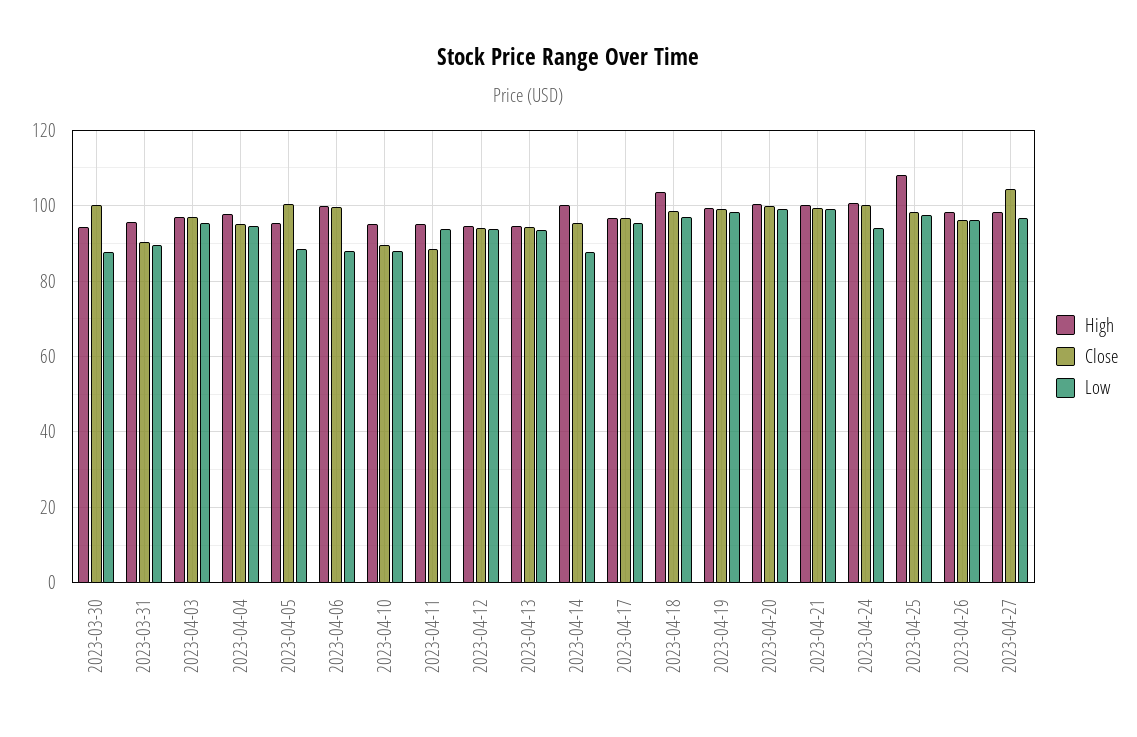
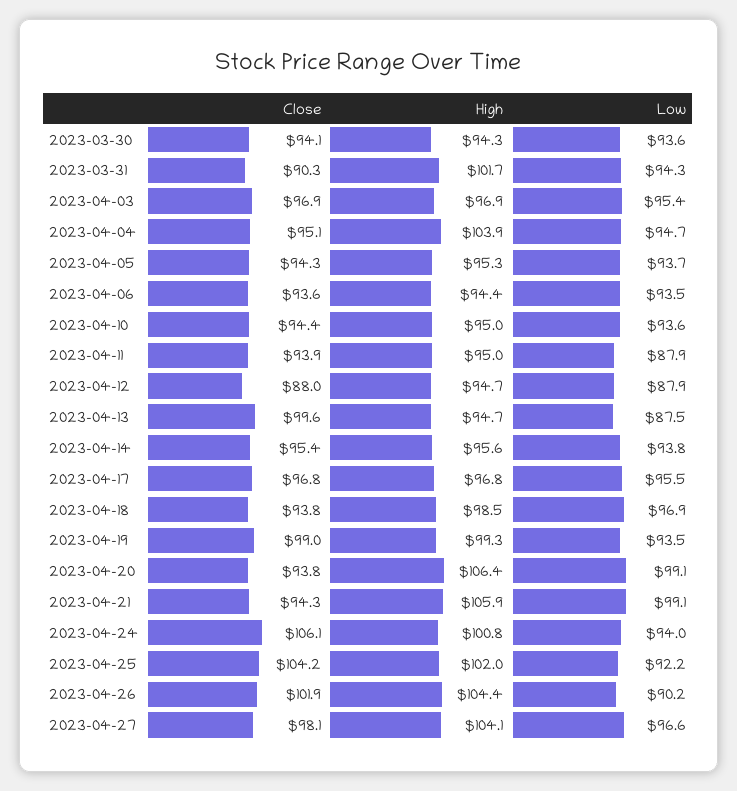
  {
    "High": {
      "2023-03-30": 94.3,
-     "2023-03-31": 96,
+     "2023-03-31": 101.7,
      "2023-04-03": 96.9,
-     "2023-04-04": 98,
+     "2023-04-04": 103.9,
      "2023-04-05": 95.3,
-     "2023-04-06": 100,
+     "2023-04-06": 94.4,
      "2023-04-10": 95,
      "2023-04-11": 95,
      "2023-04-12": 94.7,
      "2023-04-13": 94.7,
-     "2023-04-14": 100,
+     "2023-04-14": 95.6,
      "2023-04-17": 96.8,
-     "2023-04-18": 104,
+     "2023-04-18": 98.5,
      "2023-04-19": 99.3,
-     "2023-04-20": 100,
+     "2023-04-20": 106.4,
-     "2023-04-21": 100,
+     "2023-04-21": 105.9,
      "2023-04-24": 100.8,
-     "2023-04-25": 108,
+     "2023-04-25": 102,
-     "2023-04-26": 98,
+     "2023-04-26": 104.4,
-     "2023-04-27": 98
+     "2023-04-27": 104.1
    },
    "Close": {
-     "2023-03-30": 100,
+     "2023-03-30": 94.1,
      "2023-03-31": 90.3,
      "2023-04-03": 96.9,
      "2023-04-04": 95.1,
-     "2023-04-05": 100,
+     "2023-04-05": 94.3,
-     "2023-04-06": 100,
+     "2023-04-06": 93.6,
-     "2023-04-10": 90,
+     "2023-04-10": 94.4,
-     "2023-04-11": 88,
+     "2023-04-11": 93.9,
-     "2023-04-12": 94,
+     "2023-04-12": 88,
-     "2023-04-13": 94,
+     "2023-04-13": 99.6,
      "2023-04-14": 95.4,
      "2023-04-17": 96.8,
-     "2023-04-18": 98,
+     "2023-04-18": 93.8,
      "2023-04-19": 99,
-     "2023-04-20": 100,
+     "2023-04-20": 93.8,
-     "2023-04-21": 100,
+     "2023-04-21": 94.3,
-     "2023-04-24": 100,
+     "2023-04-24": 106.1,
-     "2023-04-25": 98,
+     "2023-04-25": 104.2,
-     "2023-04-26": 96,
+     "2023-04-26": 101.9,
-     "2023-04-27": 104
+     "2023-04-27": 98.1
    },
    "Low": {
-     "2023-03-30": 88,
+     "2023-03-30": 93.6,
-     "2023-03-31": 90,
+     "2023-03-31": 94.3,
      "2023-04-03": 95.4,
      "2023-04-04": 94.7,
-     "2023-04-05": 88,
+     "2023-04-05": 93.7,
-     "2023-04-06": 88,
+     "2023-04-06": 93.5,
-     "2023-04-10": 88,
+     "2023-04-10": 93.6,
-     "2023-04-11": 94,
+     "2023-04-11": 87.9,
-     "2023-04-12": 94,
+     "2023-04-12": 87.9,
-     "2023-04-13": 94,
+     "2023-04-13": 87.5,
-     "2023-04-14": 88,
+     "2023-04-14": 93.8,
      "2023-04-17": 95.5,
      "2023-04-18": 96.9,
-     "2023-04-19": 98,
+     "2023-04-19": 93.5,
      "2023-04-20": 99.1,
      "2023-04-21": 99.1,
      "2023-04-24": 94,
-     "2023-04-25": 98,
+     "2023-04-25": 92.2,
-     "2023-04-26": 96,
+     "2023-04-26": 90.2,
      "2023-04-27": 96.6
    }
  }

